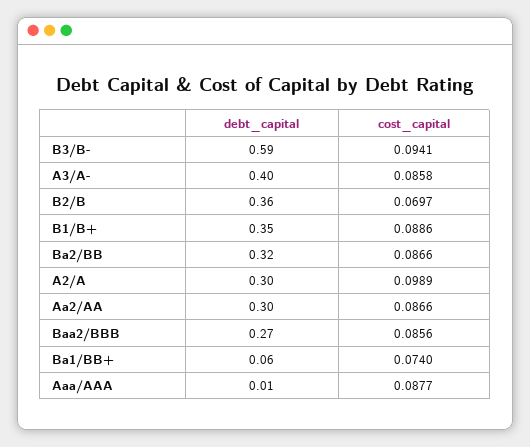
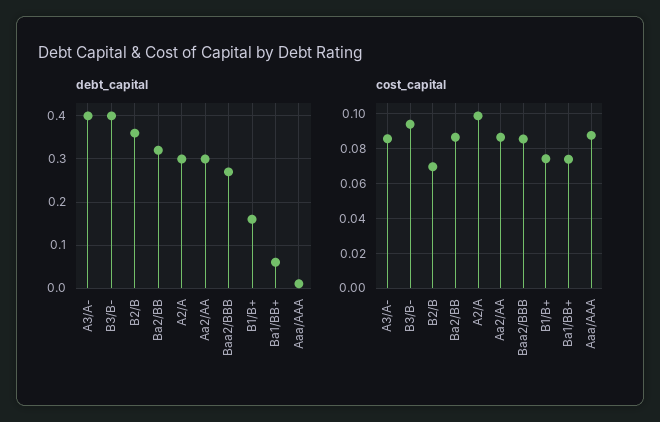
  {
    "debt_capital": {
-     "B3/B-": 0.59,
+     "B3/B-": 0.4,
      "A3/A-": 0.4,
      "B2/B": 0.36,
-     "B1/B+": 0.35,
+     "B1/B+": 0.15,
      "Ba2/BB": 0.32,
      "A2/A": 0.3,
      "Aa2/AA": 0.3,
      "Baa2/BBB": 0.27,
      "Ba1/BB+": 0.06,
      "Aaa/AAA": 0.01
    },
    "cost_capital": {
      "B3/B-": 0.0941,
      "A3/A-": 0.0858,
      "B2/B": 0.0697,
-     "B1/B+": 0.0886,
+     "B1/B+": 0.075,
      "Ba2/BB": 0.0866,
      "A2/A": 0.0989,
      "Aa2/AA": 0.0866,
      "Baa2/BBB": 0.0856,
      "Ba1/BB+": 0.074,
      "Aaa/AAA": 0.0877
    }
  }

